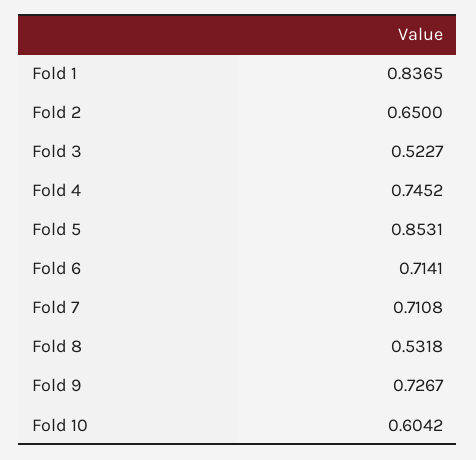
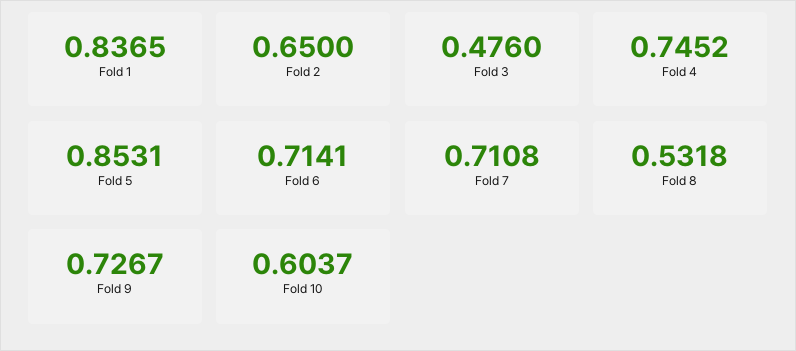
  {
    "Fold 1": 0.8365,
    "Fold 2": 0.65,
-   "Fold 3": 0.5227,
+   "Fold 3": 0.476,
    "Fold 4": 0.7452,
    "Fold 5": 0.8531,
    "Fold 6": 0.7141,
    "Fold 7": 0.7108,
    "Fold 8": 0.5318,
    "Fold 9": 0.7267,
-   "Fold 10": 0.6042
+   "Fold 10": 0.6037
  }

